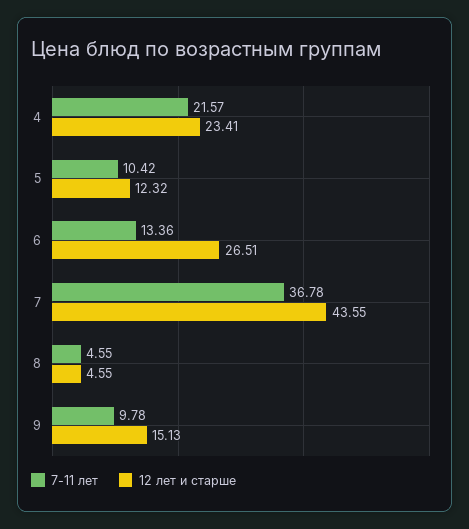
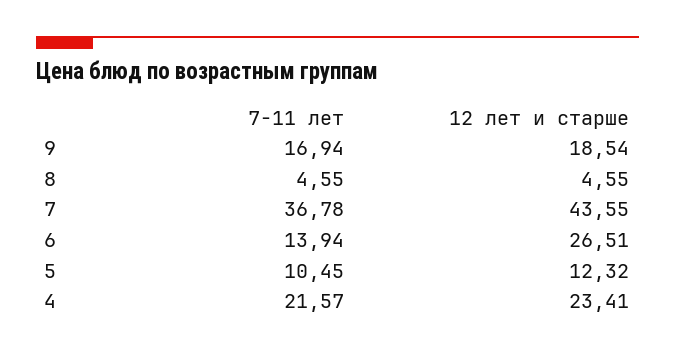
  {
    "7-11 лет": {
      "4": 21.57,
-     "5": 10.42,
+     "5": 10.45,
-     "6": 13.36,
+     "6": 13.94,
      "7": 36.78,
      "8": 4.55,
-     "9": 9.78
+     "9": 16.94
    },
    "12 лет и старше": {
      "4": 23.41,
      "5": 12.32,
      "6": 26.51,
      "7": 43.55,
      "8": 4.55,
-     "9": 15.13
+     "9": 18.54
    }
  }

